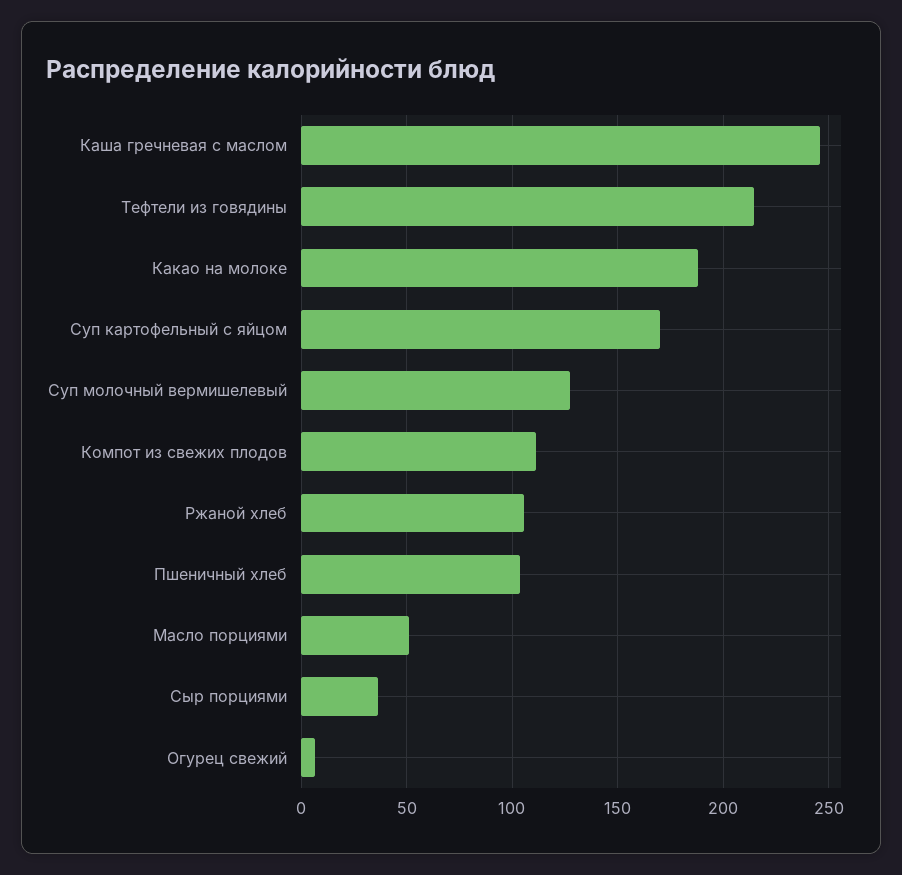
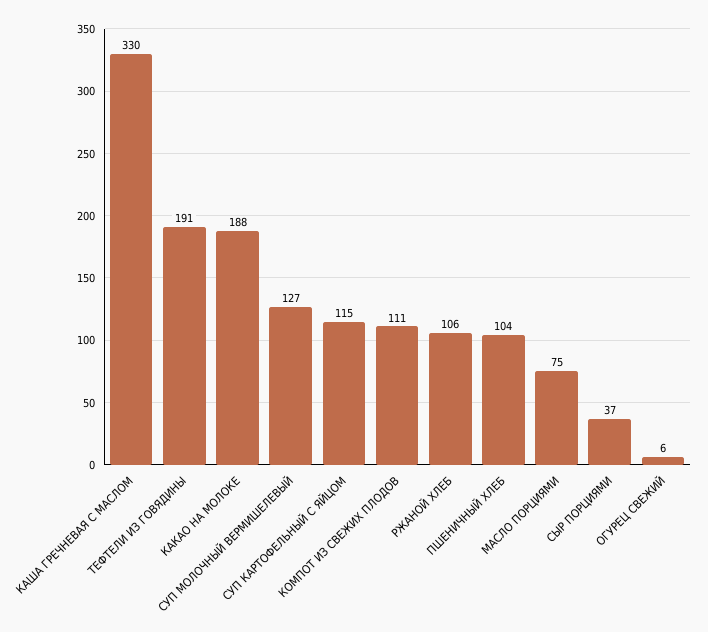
  {
-   "Каша гречневая с маслом": 245,
+   "Каша гречневая с маслом": 330,
-   "Тефтели из говядины": 215,
+   "Тефтели из говядины": 191,
    "Какао на молоке": 188,
-   "Суп картофельный с яйцом": 170,
+   "Суп картофельный с яйцом": 115,
    "Суп молочный вермишелевый": 127,
    "Компот из свежих плодов": 111,
    "Ржаной хлеб": 106,
    "Пшеничный хлеб": 104,
-   "Масло порциями": 50,
+   "Масло порциями": 75,
    "Сыр порциями": 37,
    "Огурец свежий": 6
  }

